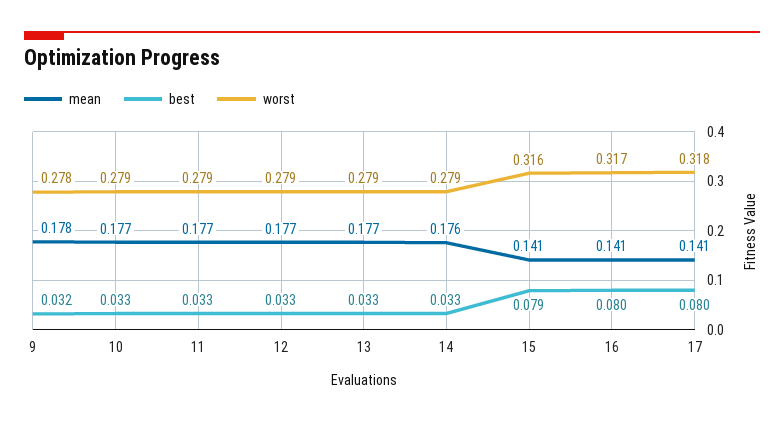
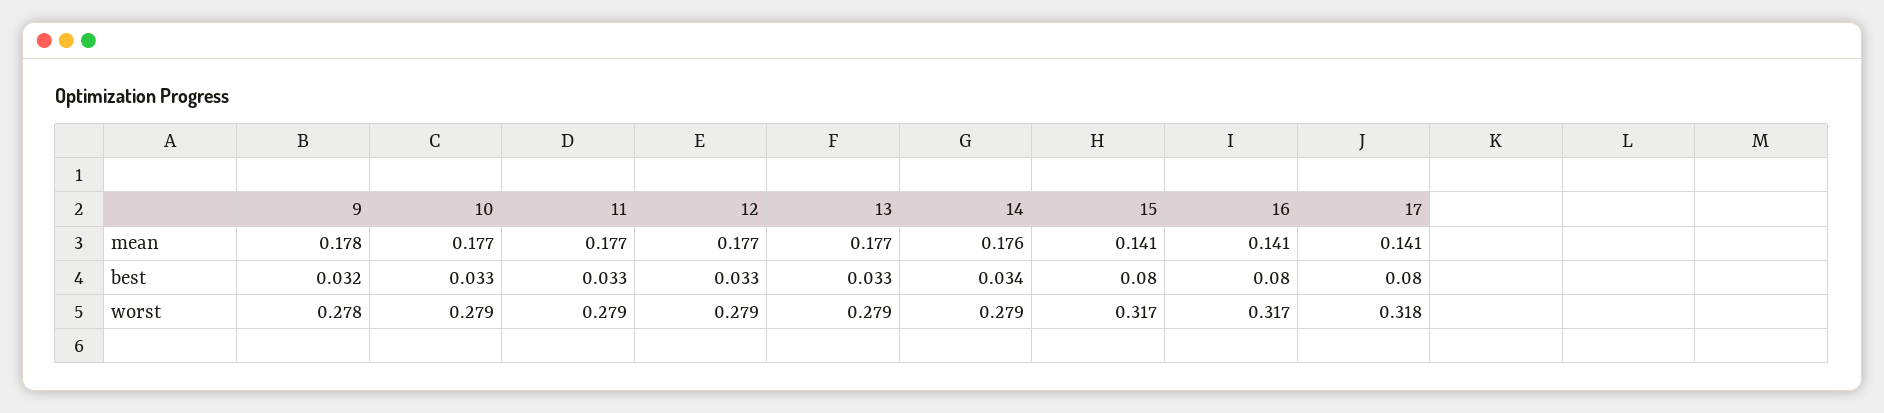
  {
    "mean": {
      "9": 0.178,
      "10": 0.177,
      "11": 0.177,
      "12": 0.177,
      "13": 0.177,
      "14": 0.176,
      "15": 0.141,
      "16": 0.141,
      "17": 0.141
    },
    "best": {
      "9": 0.032,
      "10": 0.033,
      "11": 0.033,
      "12": 0.033,
      "13": 0.033,
-     "14": 0.033,
+     "14": 0.034,
-     "15": 0.079,
+     "15": 0.08,
      "16": 0.08,
      "17": 0.08
    },
    "worst": {
      "9": 0.278,
      "10": 0.279,
      "11": 0.279,
      "12": 0.279,
      "13": 0.279,
      "14": 0.279,
-     "15": 0.316,
+     "15": 0.317,
      "16": 0.317,
      "17": 0.318
    }
  }

